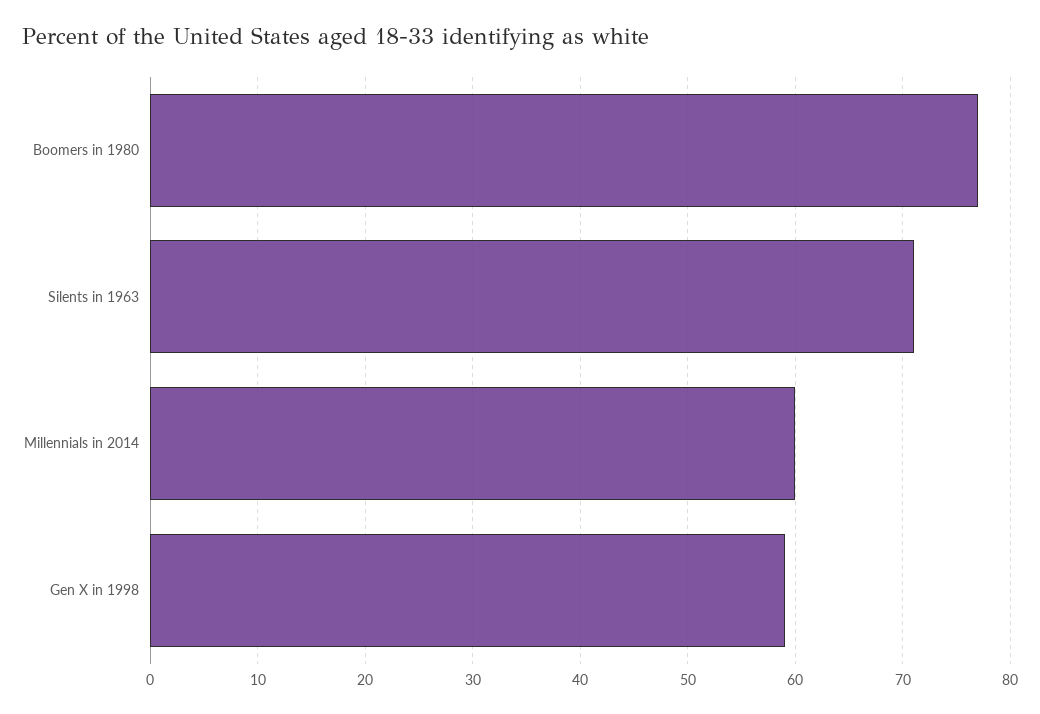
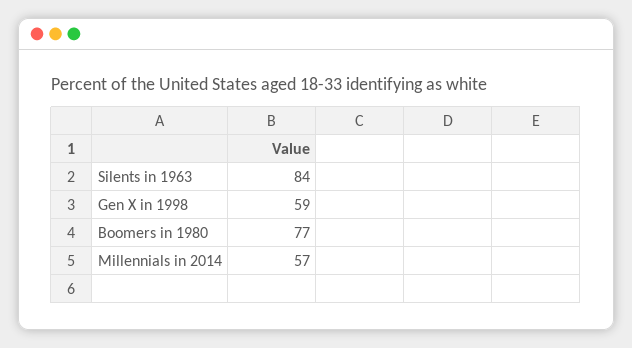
  {
    "Boomers in 1980": 77,
-   "Silents in 1963": 71,
+   "Silents in 1963": 84,
-   "Millennials in 2014": 60,
+   "Millennials in 2014": 57,
    "Gen X in 1998": 59
  }

